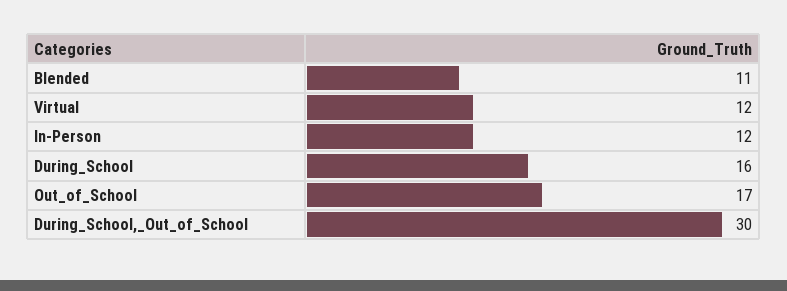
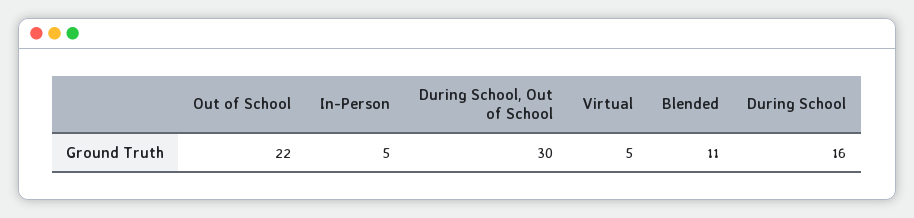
  {
    "Blended": 11,
-   "Virtual": 12,
+   "Virtual": 5,
-   "In-Person": 12,
+   "In-Person": 5,
    "During_School": 16,
-   "Out_of_School": 17,
+   "Out_of_School": 22,
    "During_School,_Out_of_School": 30
  }

